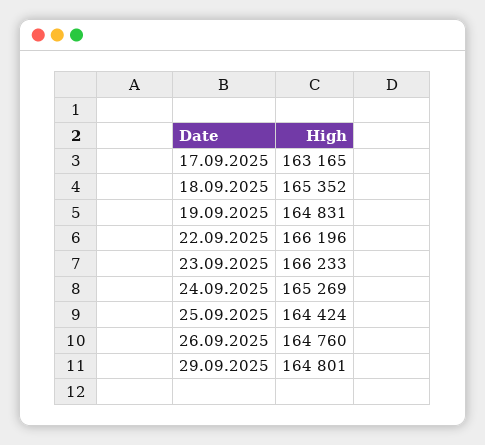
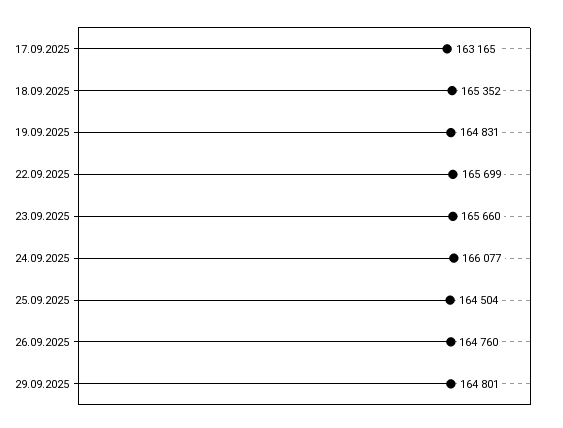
  {
    "17.09.2025": 163165,
    "18.09.2025": 165352,
    "19.09.2025": 164831,
-   "22.09.2025": 166196,
+   "22.09.2025": 165699,
-   "23.09.2025": 166233,
+   "23.09.2025": 165660,
-   "24.09.2025": 165269,
+   "24.09.2025": 166077,
-   "25.09.2025": 164424,
+   "25.09.2025": 164504,
    "26.09.2025": 164760,
    "29.09.2025": 164801
  }

